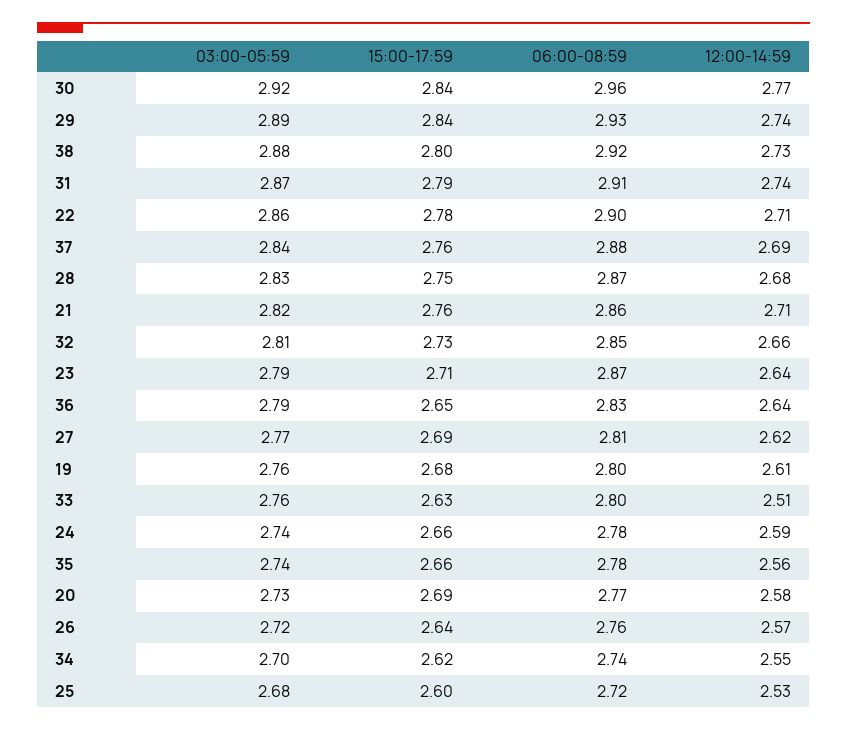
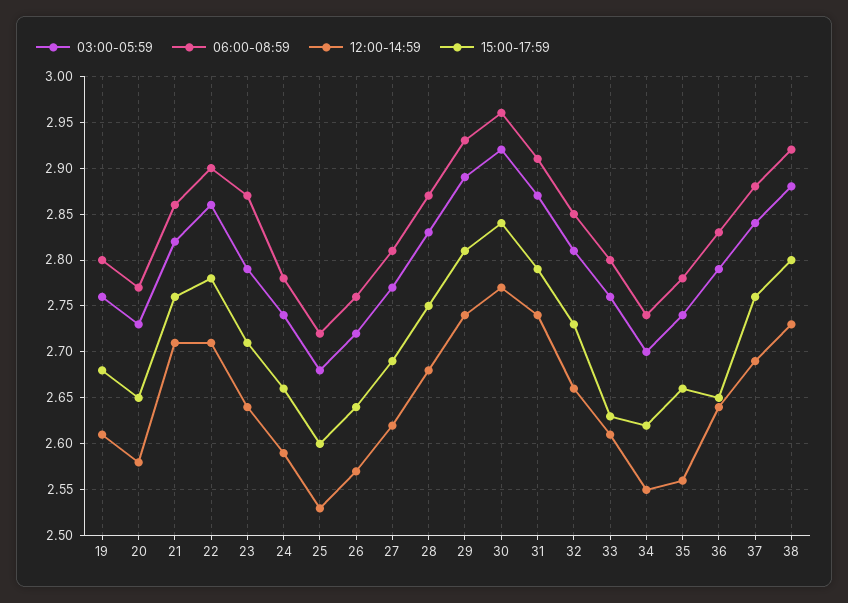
  {
    "03:00-05:59": {
      "30": 2.92,
      "29": 2.89,
      "38": 2.88,
      "31": 2.87,
      "22": 2.86,
      "37": 2.84,
      "28": 2.83,
      "21": 2.82,
      "32": 2.81,
      "23": 2.79,
      "36": 2.79,
      "27": 2.77,
      "19": 2.76,
      "33": 2.76,
      "24": 2.74,
      "35": 2.74,
      "20": 2.73,
      "26": 2.72,
      "34": 2.7,
      "25": 2.68
    },
    "15:00-17:59": {
      "30": 2.84,
-     "29": 2.84,
+     "29": 2.81,
      "38": 2.8,
      "31": 2.79,
      "22": 2.78,
      "37": 2.76,
      "28": 2.75,
      "21": 2.76,
      "32": 2.73,
      "23": 2.71,
      "36": 2.65,
      "27": 2.69,
      "19": 2.68,
      "33": 2.63,
      "24": 2.66,
      "35": 2.66,
-     "20": 2.69,
+     "20": 2.65,
      "26": 2.64,
      "34": 2.62,
      "25": 2.6
    },
    "06:00-08:59": {
      "30": 2.96,
      "29": 2.93,
      "38": 2.92,
      "31": 2.91,
      "22": 2.9,
      "37": 2.88,
      "28": 2.87,
      "21": 2.86,
      "32": 2.85,
      "23": 2.87,
      "36": 2.83,
      "27": 2.81,
      "19": 2.8,
      "33": 2.8,
      "24": 2.78,
      "35": 2.78,
      "20": 2.77,
      "26": 2.76,
      "34": 2.74,
      "25": 2.72
    },
    "12:00-14:59": {
      "30": 2.77,
      "29": 2.74,
      "38": 2.73,
      "31": 2.74,
      "22": 2.71,
      "37": 2.69,
      "28": 2.68,
      "21": 2.71,
      "32": 2.66,
      "23": 2.64,
      "36": 2.64,
      "27": 2.62,
      "19": 2.61,
-     "33": 2.51,
+     "33": 2.61,
      "24": 2.59,
      "35": 2.56,
      "20": 2.58,
      "26": 2.57,
      "34": 2.55,
      "25": 2.53
    }
  }

